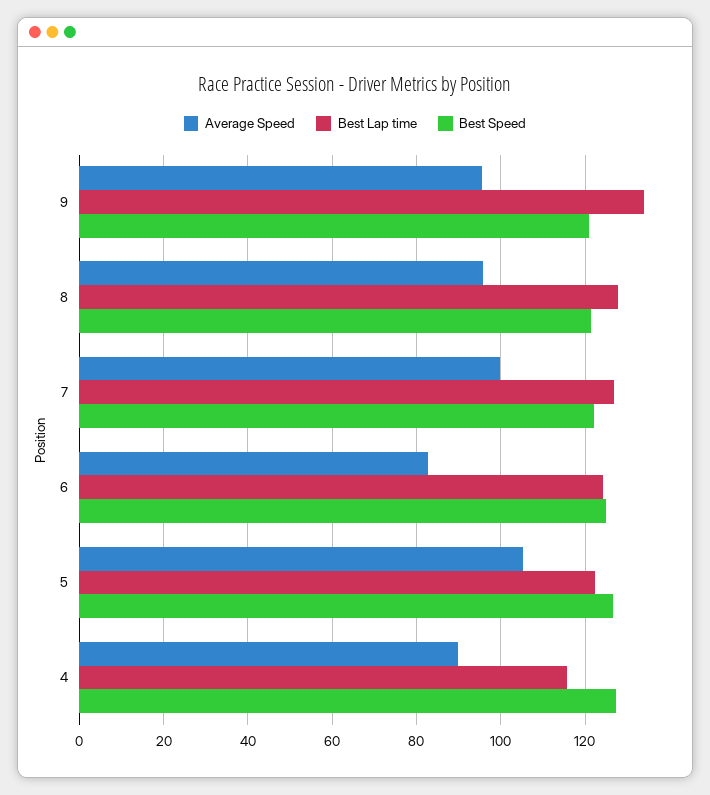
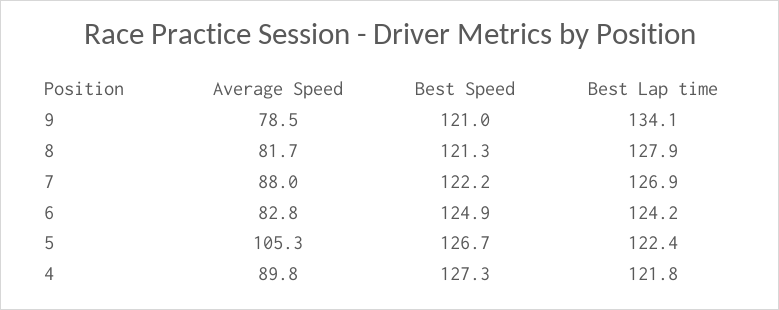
  {
    "Average Speed": {
-     "9": 96,
+     "9": 78.5,
-     "8": 96,
+     "8": 81.7,
-     "7": 100,
+     "7": 88,
      "6": 82.8,
      "5": 105.3,
      "4": 89.8
    },
    "Best Lap time": {
      "9": 134.1,
      "8": 127.9,
      "7": 126.9,
      "6": 124.2,
      "5": 122.4,
-     "4": 116
+     "4": 121.8
    },
    "Best Speed": {
      "9": 121,
      "8": 121.3,
      "7": 122.2,
      "6": 124.9,
      "5": 126.7,
      "4": 127.3
    }
  }

